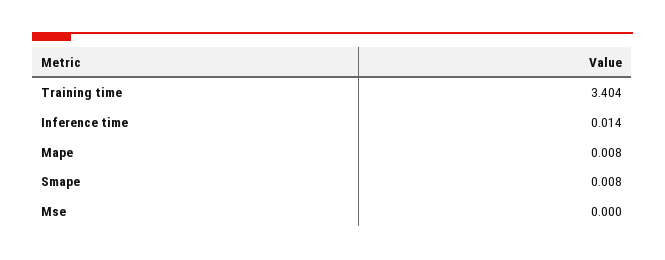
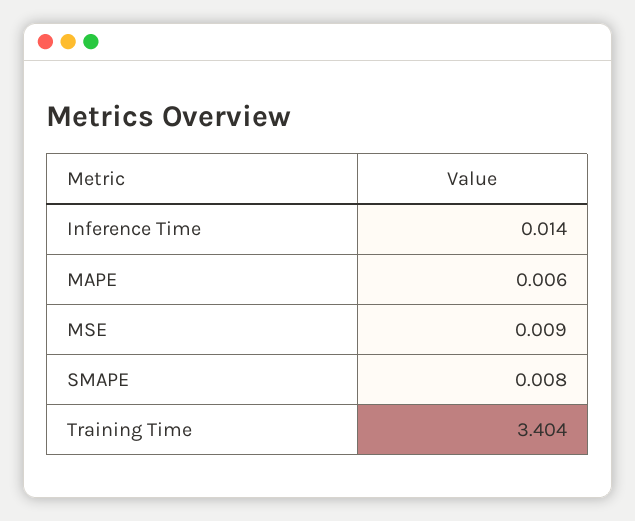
  {
    "Training time": 3.404,
    "Inference time": 0.014,
-   "Mape": 0.008,
+   "Mape": 0.006,
    "Smape": 0.008,
-   "Mse": 0
+   "Mse": 0.009
  }

